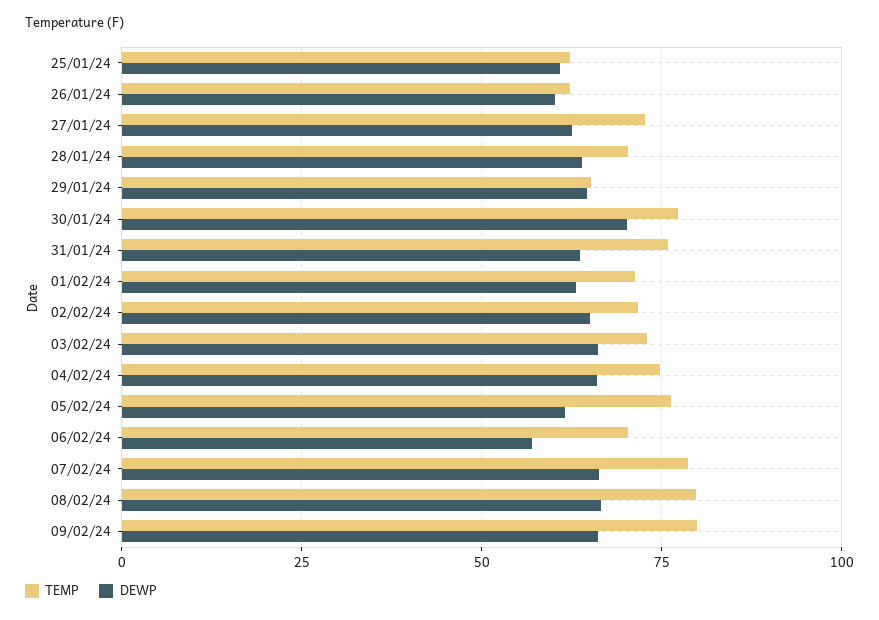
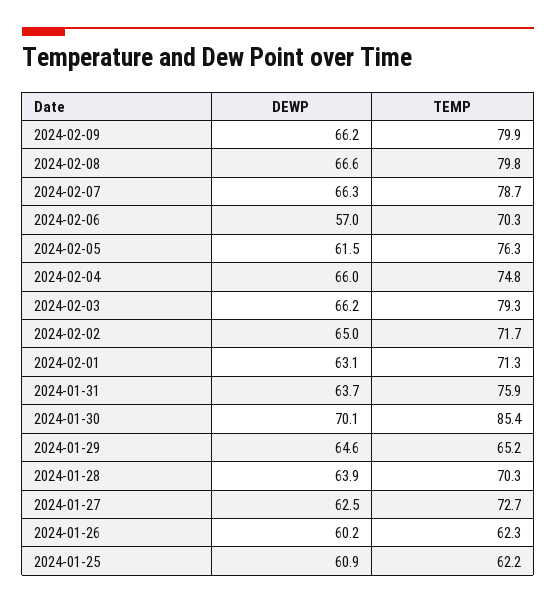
  {
    "TEMP": {
      "25/01/24": 62.2,
      "26/01/24": 62.3,
      "27/01/24": 72.7,
      "28/01/24": 70.3,
      "29/01/24": 65.2,
-     "30/01/24": 77.5,
+     "30/01/24": 85.4,
      "31/01/24": 75.9,
      "01/02/24": 71.3,
      "02/02/24": 71.7,
-     "03/02/24": 72.5,
+     "03/02/24": 79.3,
      "04/02/24": 74.8,
      "05/02/24": 76.3,
      "06/02/24": 70.3,
      "07/02/24": 78.7,
      "08/02/24": 79.8,
      "09/02/24": 79.9
    },
    "DEWP": {
      "25/01/24": 60.9,
      "26/01/24": 60.2,
      "27/01/24": 62.5,
      "28/01/24": 63.9,
      "29/01/24": 64.6,
      "30/01/24": 70.1,
      "31/01/24": 63.7,
      "01/02/24": 63.1,
      "02/02/24": 65,
      "03/02/24": 66.2,
      "04/02/24": 66,
      "05/02/24": 61.5,
      "06/02/24": 57,
      "07/02/24": 66.3,
      "08/02/24": 66.6,
      "09/02/24": 66.2
    }
  }

